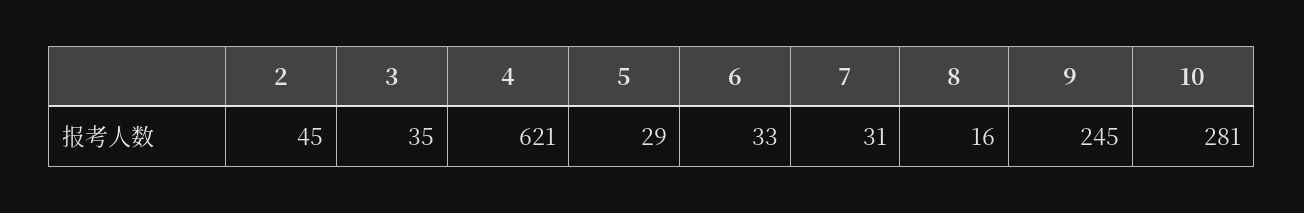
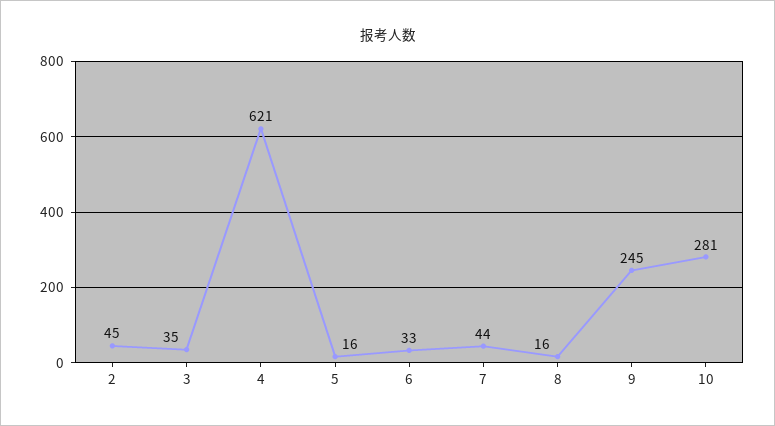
  {
    "2": 45,
    "3": 35,
    "4": 621,
-   "5": 29,
+   "5": 16,
    "6": 33,
-   "7": 31,
+   "7": 44,
    "8": 16,
    "9": 245,
    "10": 281
  }

